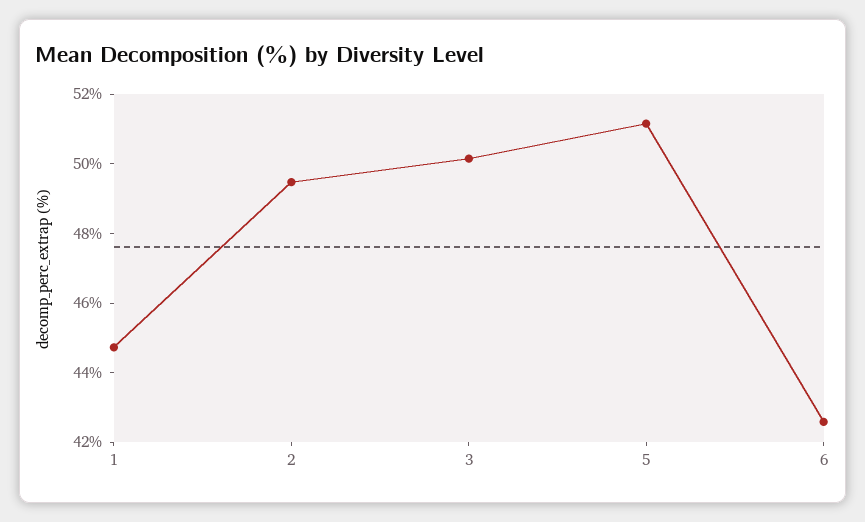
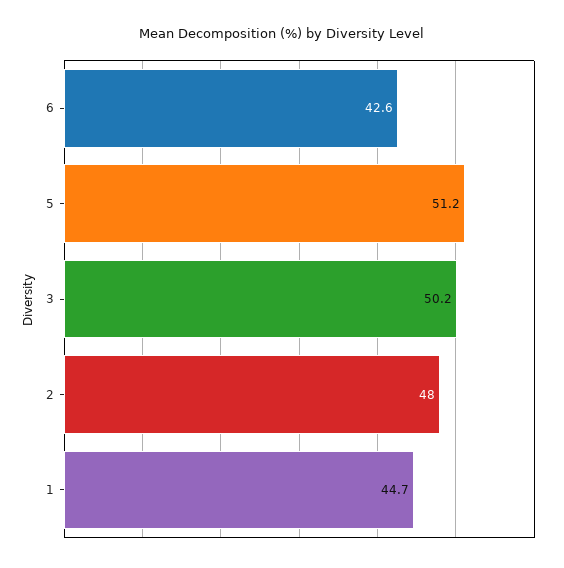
  {
    "1": 44.7,
-   "2": 49.5,
+   "2": 48,
    "3": 50.2,
    "5": 51.2,
    "6": 42.6
  }

